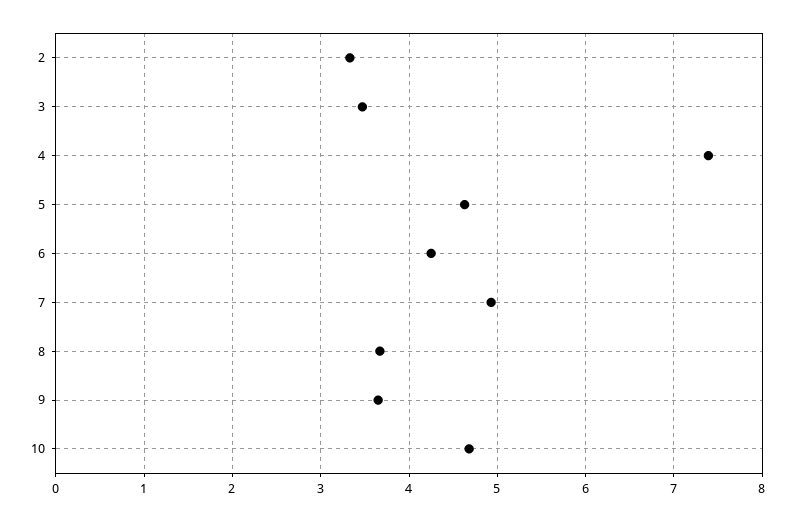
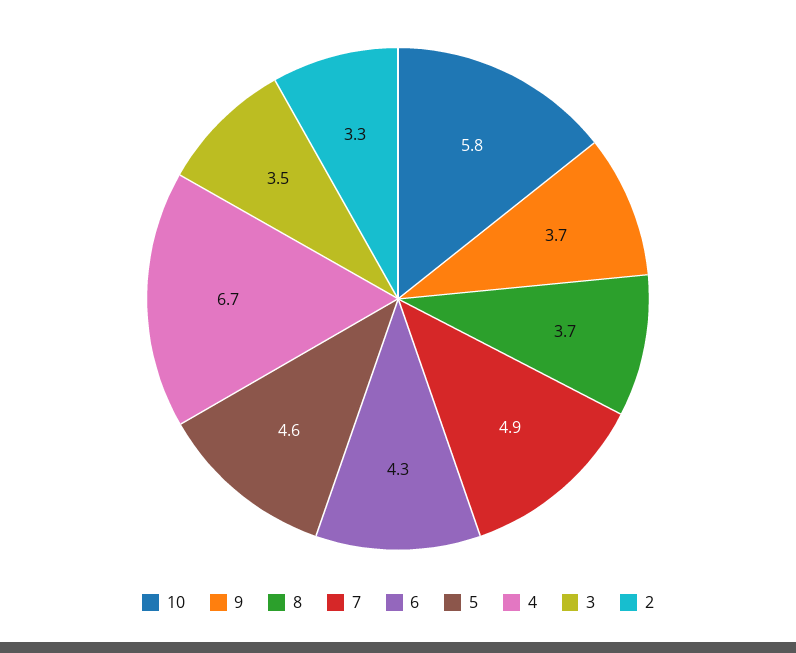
  {
    "2": 3.3,
    "3": 3.5,
-   "4": 7.4,
+   "4": 6.7,
    "5": 4.6,
    "6": 4.3,
    "7": 4.9,
    "8": 3.7,
    "9": 3.7,
-   "10": 4.7
+   "10": 5.8
  }

